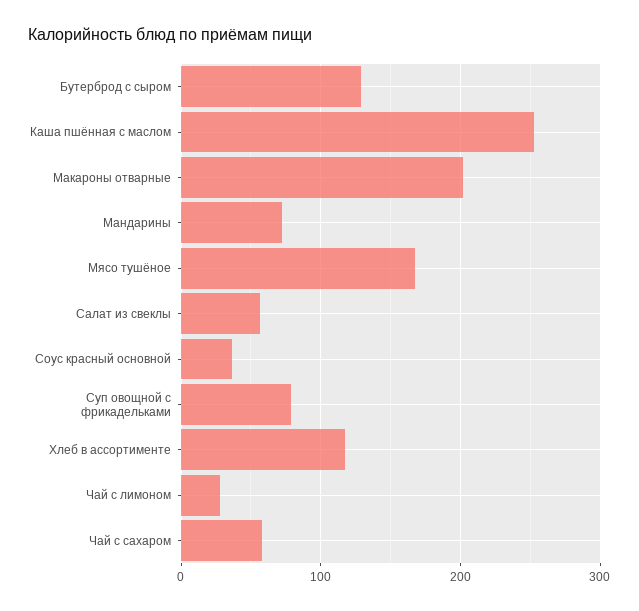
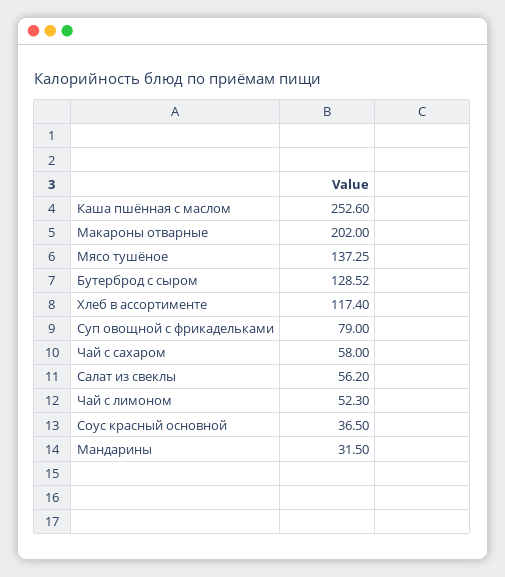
  {
    "Бутерброд с сыром": 128.52,
    "Каша пшённая с маслом": 252.6,
    "Макароны отварные": 202,
-   "Мандарины": 70,
+   "Мандарины": 31.5,
-   "Мясо тушёное": 170,
+   "Мясо тушёное": 137.25,
    "Салат из свеклы": 56.2,
    "Соус красный основной": 36.5,
    "Суп овощной с фрикадельками": 79,
    "Хлеб в ассортименте": 117.4,
-   "Чай с лимоном": 30,
+   "Чай с лимоном": 52.3,
    "Чай с сахаром": 58
  }

